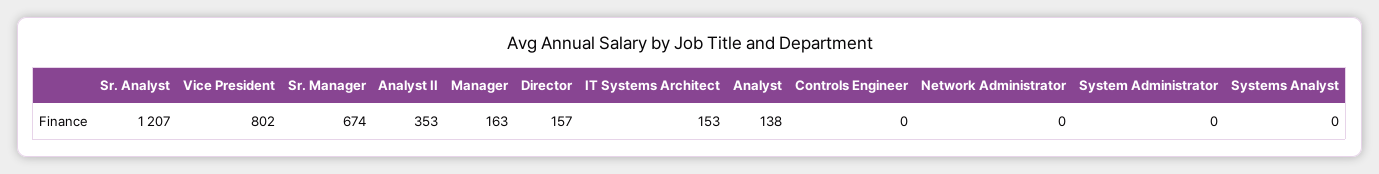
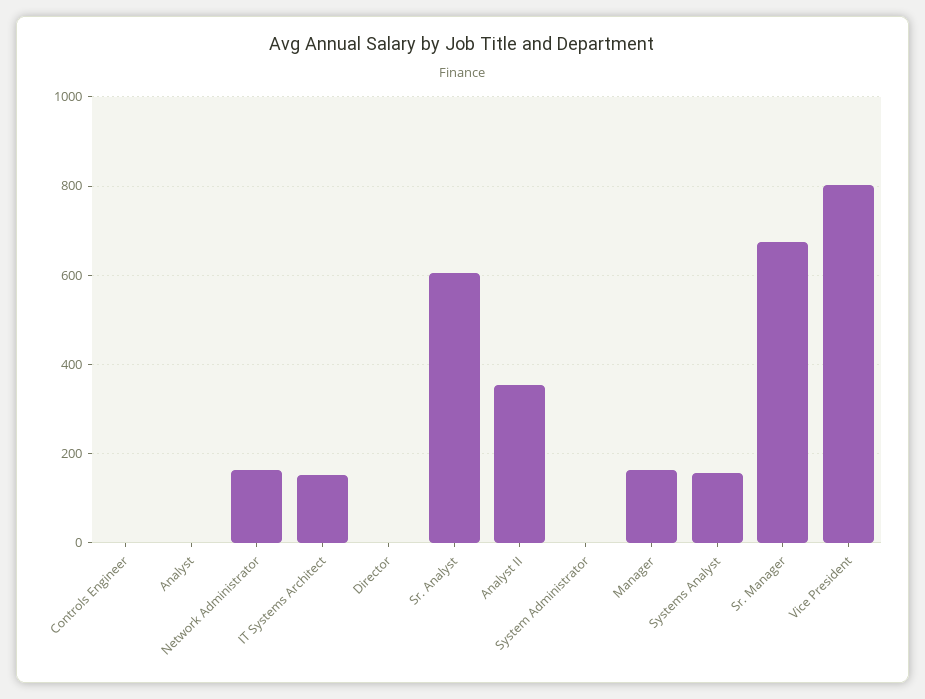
  {
-   "Sr. Analyst": 1207,
+   "Sr. Analyst": 600,
    "Vice President": 802,
    "Sr. Manager": 674,
    "Analyst II": 353,
    "Manager": 163,
-   "Director": 157,
+   "Director": 0,
    "IT Systems Architect": 153,
-   "Analyst": 138,
+   "Analyst": 0,
    "Controls Engineer": 0,
-   "Network Administrator": 0,
+   "Network Administrator": 160,
    "System Administrator": 0,
-   "Systems Analyst": 0
+   "Systems Analyst": 160
  }

